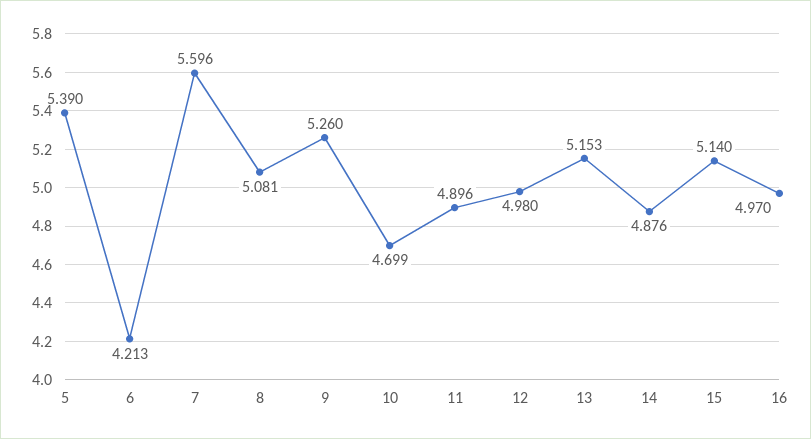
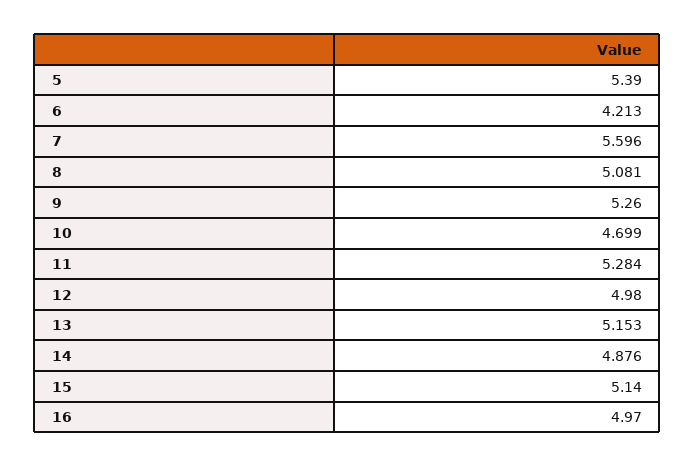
  {
    "5": 5.39,
    "6": 4.213,
    "7": 5.596,
    "8": 5.081,
    "9": 5.26,
    "10": 4.699,
-   "11": 4.896,
+   "11": 5.284,
    "12": 4.98,
    "13": 5.153,
    "14": 4.876,
    "15": 5.14,
    "16": 4.97
  }

